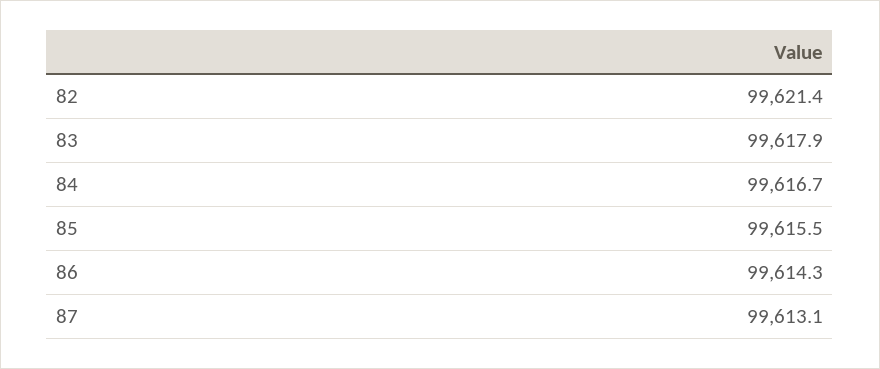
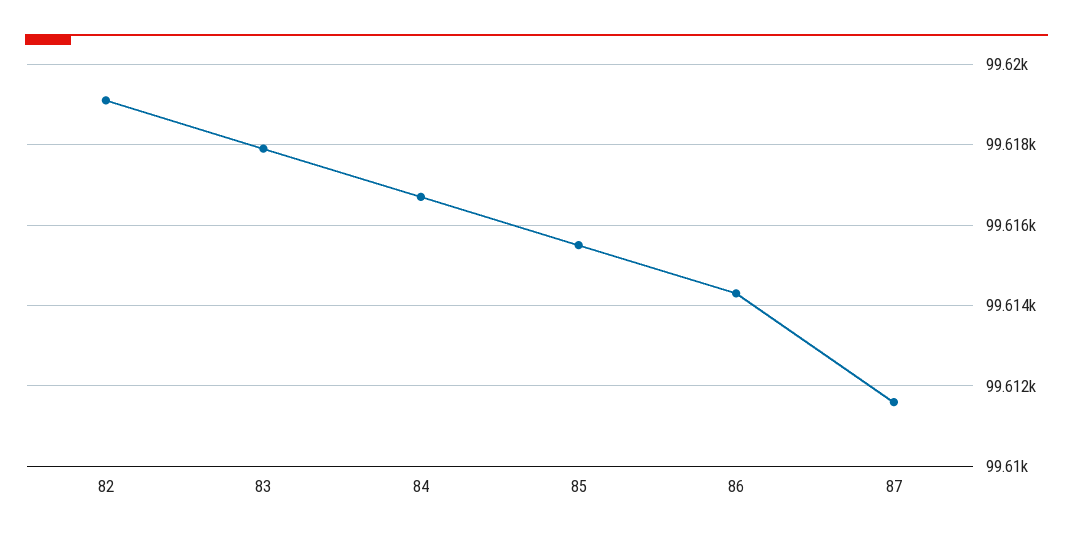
  {
-   "82": 99621.4,
+   "82": 99619,
    "83": 99617.9,
    "84": 99616.7,
    "85": 99615.5,
    "86": 99614.3,
-   "87": 99613.1
+   "87": 99611.5
  }

